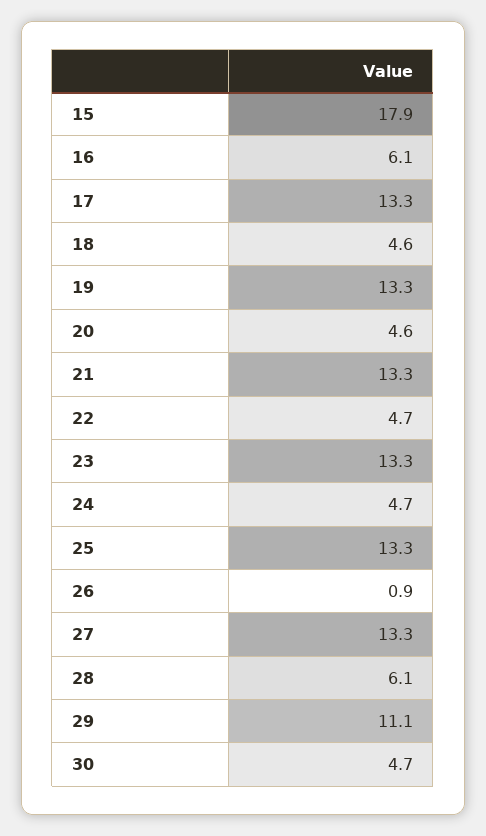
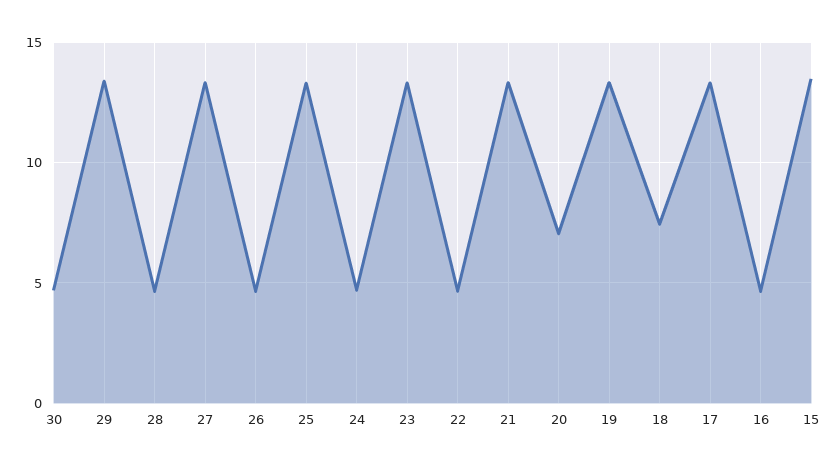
  {
-   "15": 17.9,
+   "15": 13.5,
-   "16": 6.1,
+   "16": 4.5,
    "17": 13.3,
-   "18": 4.6,
+   "18": 7.5,
    "19": 13.3,
-   "20": 4.6,
+   "20": 7,
    "21": 13.3,
    "22": 4.7,
    "23": 13.3,
    "24": 4.7,
    "25": 13.3,
-   "26": 0.9,
+   "26": 4.5,
    "27": 13.3,
-   "28": 6.1,
+   "28": 4.5,
-   "29": 11.1,
+   "29": 13.5,
    "30": 4.7
  }

